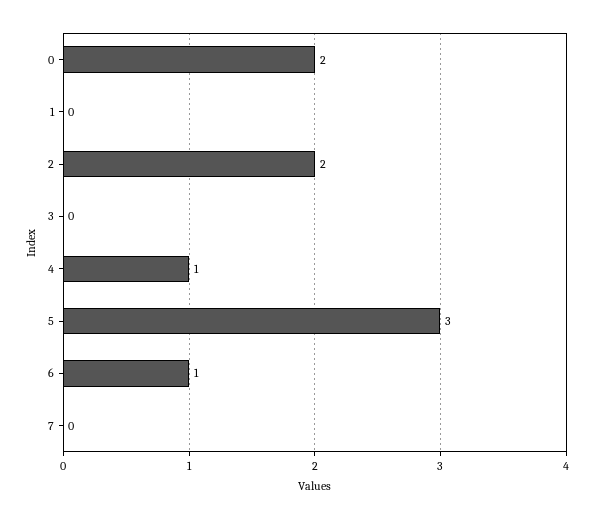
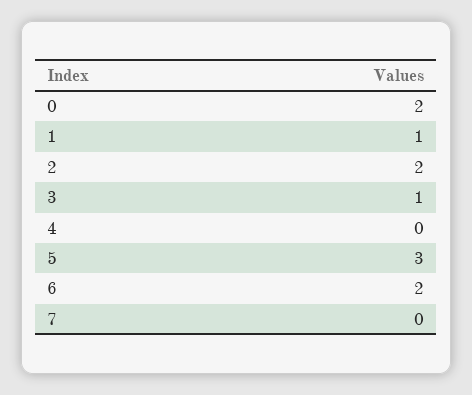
  {
    "0": 2,
-   "1": 0,
+   "1": 1,
    "2": 2,
-   "3": 0,
+   "3": 1,
-   "4": 1,
+   "4": 0,
    "5": 3,
-   "6": 1,
+   "6": 2,
    "7": 0
  }

